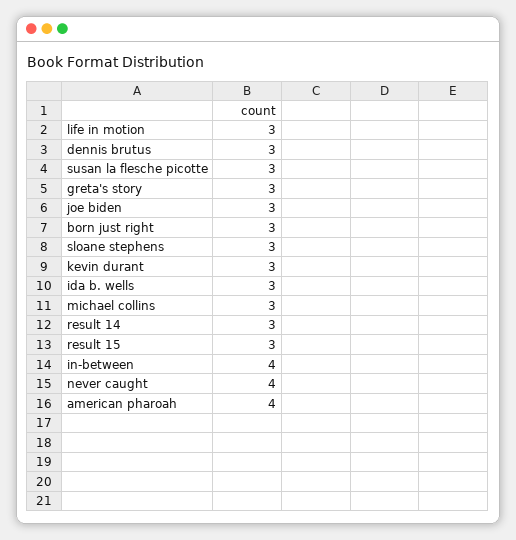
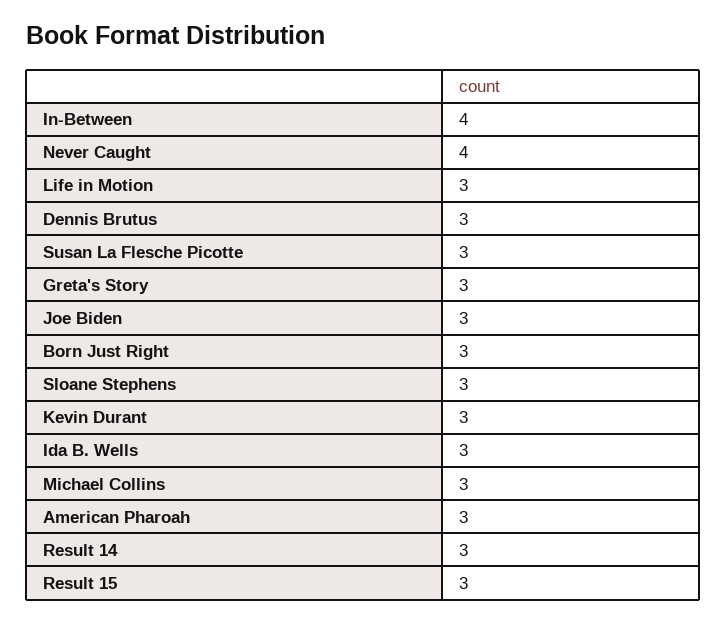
  {
    "life in motion": 3,
    "dennis brutus": 3,
    "susan la flesche picotte": 3,
    "greta's story": 3,
    "joe biden": 3,
    "born just right": 3,
    "sloane stephens": 3,
    "kevin durant": 3,
    "ida b. wells": 3,
    "michael collins": 3,
    "result 14": 3,
    "result 15": 3,
    "in-between": 4,
    "never caught": 4,
-   "american pharoah": 4
+   "american pharoah": 3
  }

